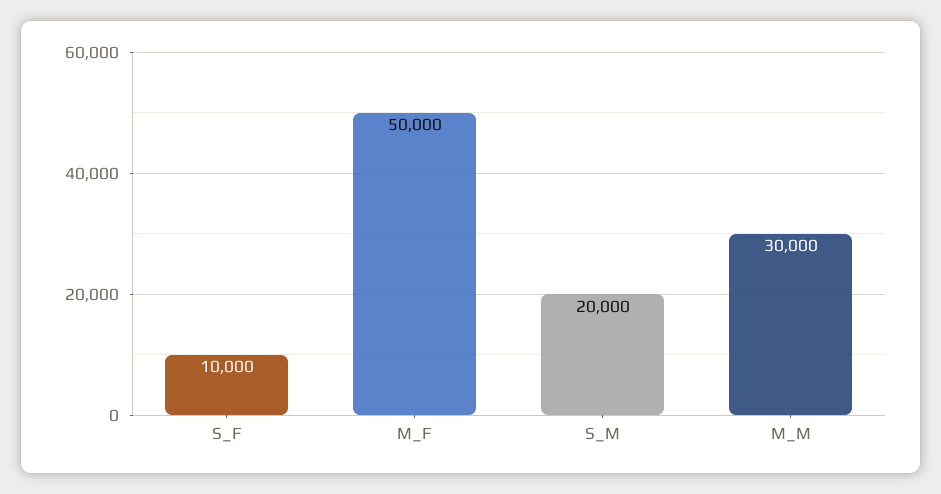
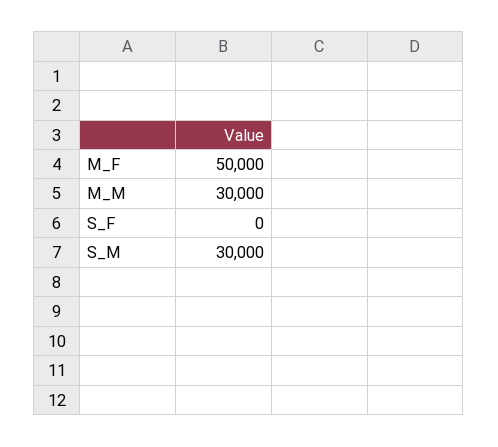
  {
-   "S_F": 10000,
+   "S_F": 0,
    "M_F": 50000,
-   "S_M": 20000,
+   "S_M": 30000,
    "M_M": 30000
  }

